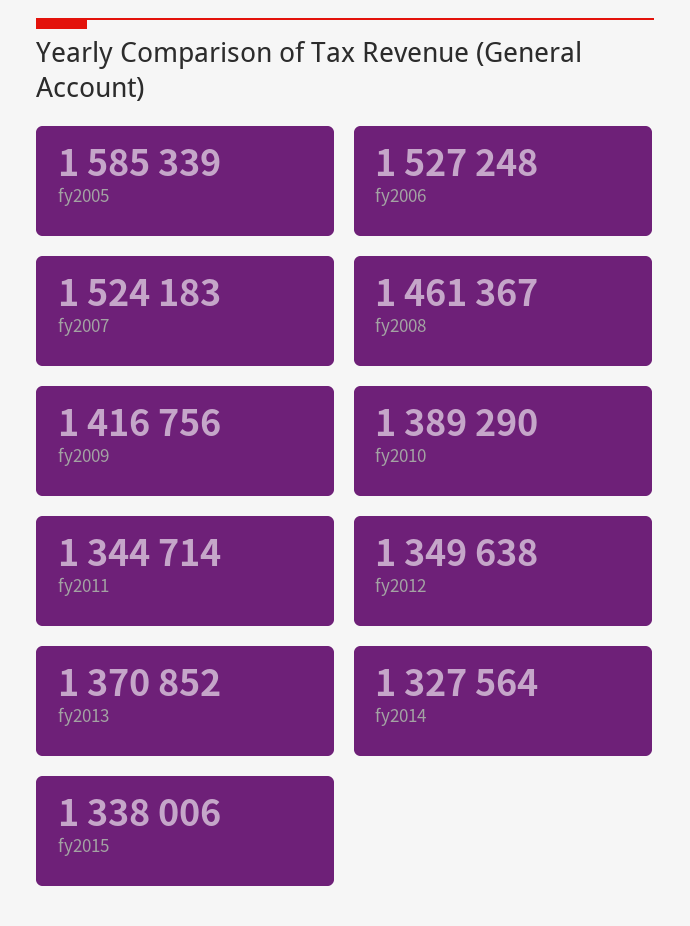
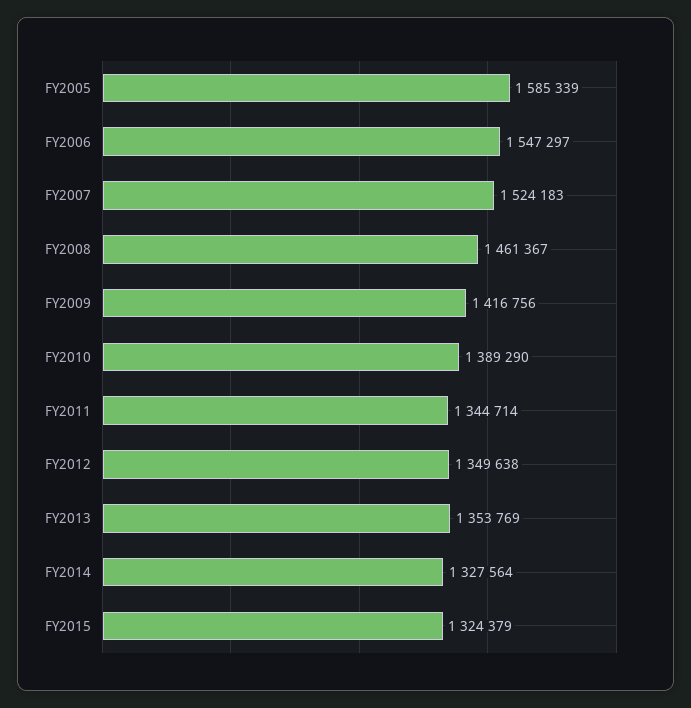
  {
    "fy2005": 1585339,
-   "fy2006": 1527248,
+   "fy2006": 1547297,
    "fy2007": 1524183,
    "fy2008": 1461367,
    "fy2009": 1416756,
    "fy2010": 1389290,
    "fy2011": 1344714,
    "fy2012": 1349638,
-   "fy2013": 1370852,
+   "fy2013": 1353769,
    "fy2014": 1327564,
-   "fy2015": 1338006
+   "fy2015": 1324379
  }

